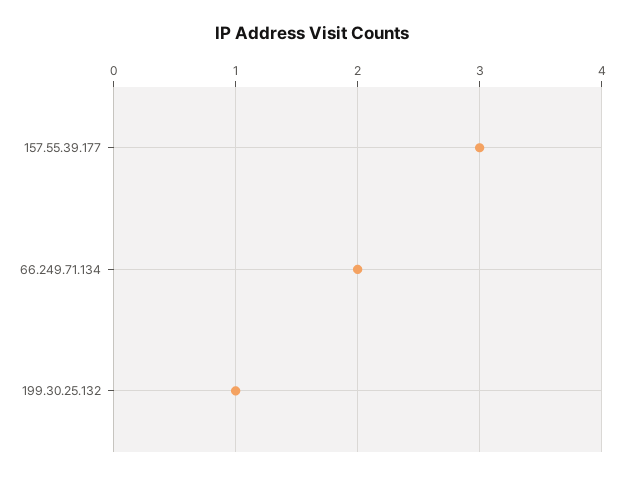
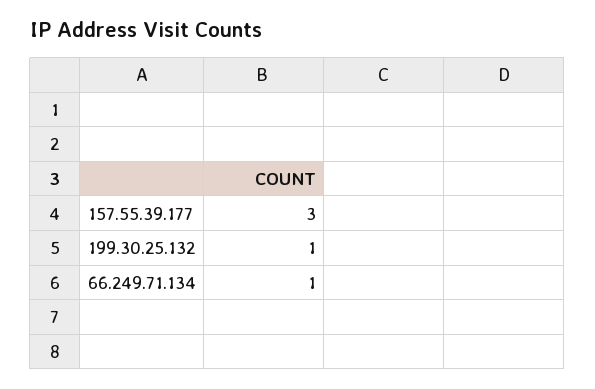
  {
    "157.55.39.177": 3,
-   "66.249.71.134": 2,
+   "66.249.71.134": 1,
    "199.30.25.132": 1
  }

